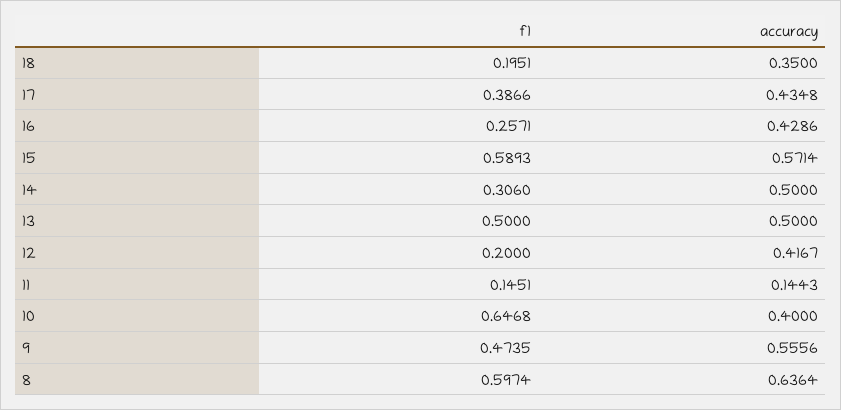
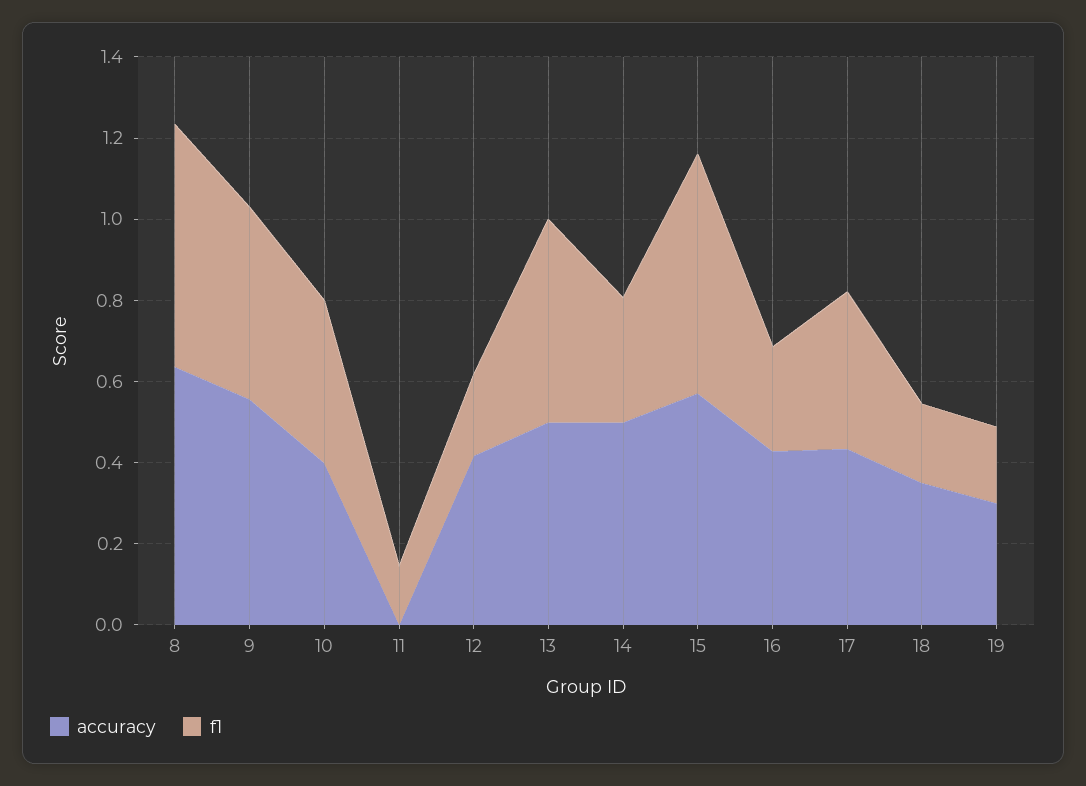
  {
    "f1": {
      "18": 0.1951,
      "17": 0.3866,
      "16": 0.2571,
      "15": 0.5893,
      "14": 0.306,
      "13": 0.5,
      "12": 0.2,
      "11": 0.1451,
-     "10": 0.6468,
+     "10": 0.4,
      "9": 0.4735,
-     "8": 0.5974
+     "8": 0.5974,
+     "19": 0.2
    },
    "accuracy": {
      "18": 0.35,
      "17": 0.4348,
      "16": 0.4286,
      "15": 0.5714,
      "14": 0.5,
      "13": 0.5,
      "12": 0.4167,
-     "11": 0.1443,
+     "11": 0,
      "10": 0.4,
      "9": 0.5556,
-     "8": 0.6364
+     "8": 0.6364,
+     "19": 0.3
    }
  }

